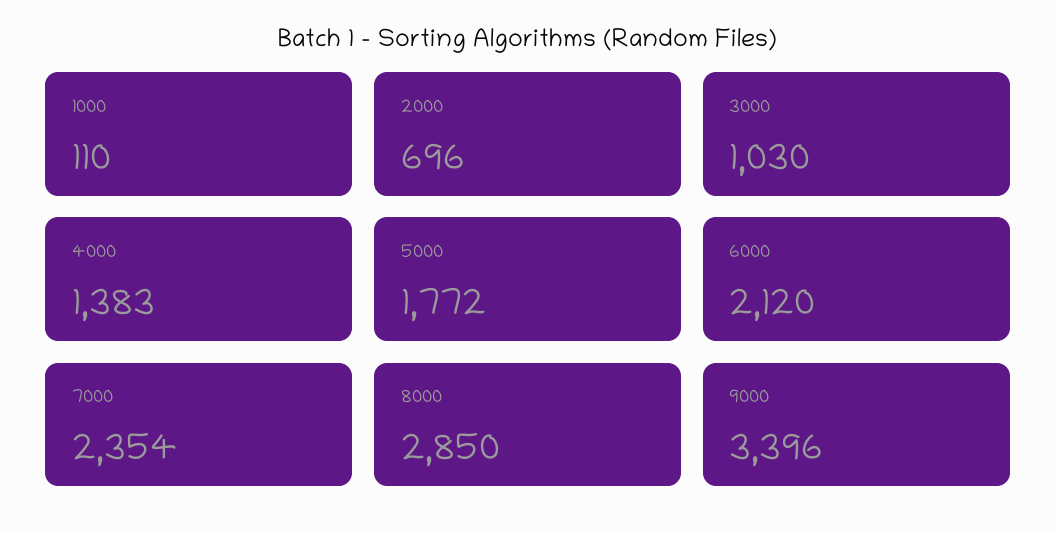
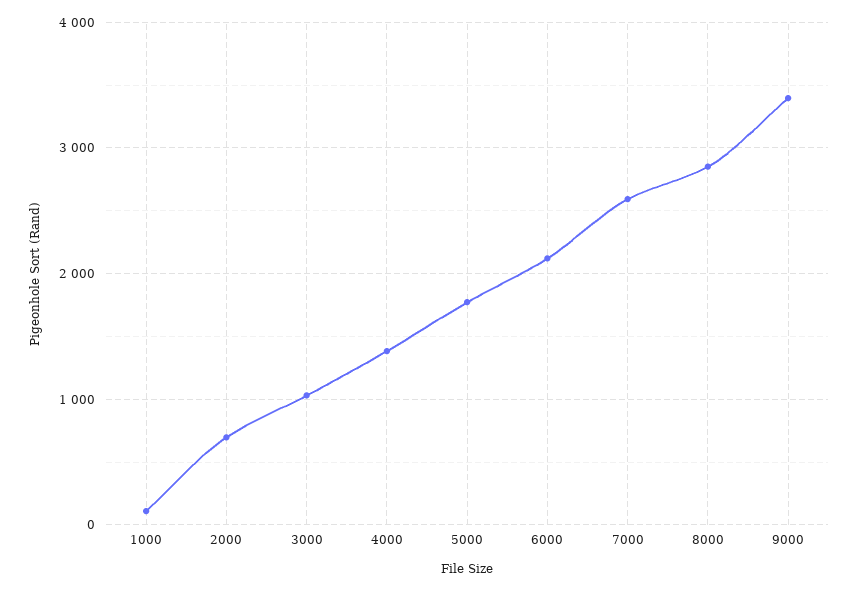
  {
    "1000": 110,
    "2000": 696,
    "3000": 1030,
    "4000": 1383,
    "5000": 1772,
    "6000": 2120,
-   "7000": 2354,
+   "7000": 2600,
    "8000": 2850,
    "9000": 3396
  }

